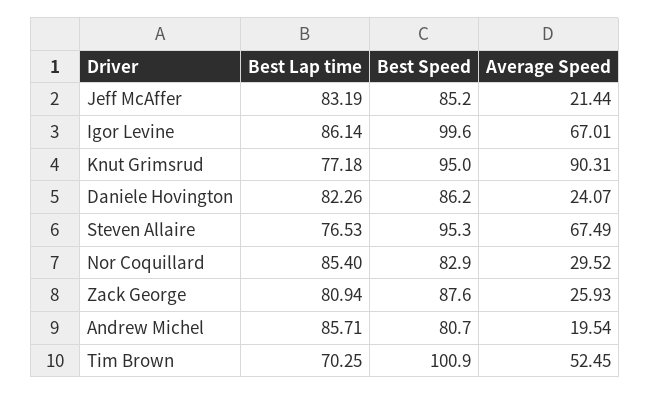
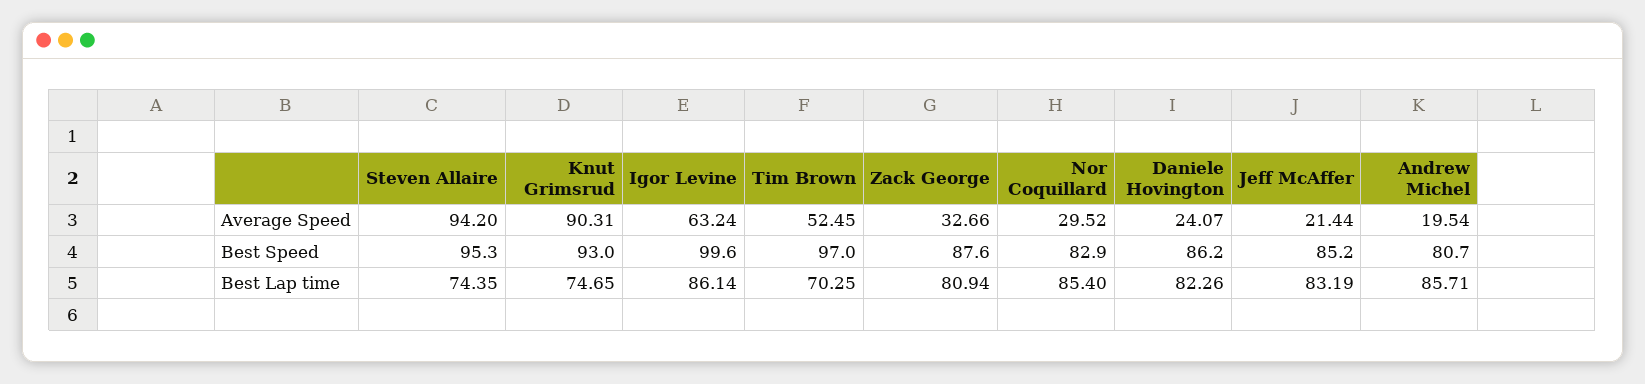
  {
    "Best Lap time": {
      "Jeff McAffer": 83.19,
      "Igor Levine": 86.14,
-     "Knut Grimsrud": 77.18,
+     "Knut Grimsrud": 74.65,
      "Daniele Hovington": 82.26,
-     "Steven Allaire": 76.53,
+     "Steven Allaire": 74.35,
      "Nor Coquillard": 85.4,
      "Zack George": 80.94,
      "Andrew Michel": 85.71,
      "Tim Brown": 70.25
    },
    "Best Speed": {
      "Jeff McAffer": 85.2,
      "Igor Levine": 99.6,
-     "Knut Grimsrud": 95,
+     "Knut Grimsrud": 93,
      "Daniele Hovington": 86.2,
      "Steven Allaire": 95.3,
      "Nor Coquillard": 82.9,
      "Zack George": 87.6,
      "Andrew Michel": 80.7,
-     "Tim Brown": 100.9
+     "Tim Brown": 97
    },
    "Average Speed": {
      "Jeff McAffer": 21.44,
-     "Igor Levine": 67.01,
+     "Igor Levine": 63.24,
      "Knut Grimsrud": 90.31,
      "Daniele Hovington": 24.07,
-     "Steven Allaire": 67.49,
+     "Steven Allaire": 94.2,
      "Nor Coquillard": 29.52,
-     "Zack George": 25.93,
+     "Zack George": 32.66,
      "Andrew Michel": 19.54,
      "Tim Brown": 52.45
    }
  }

